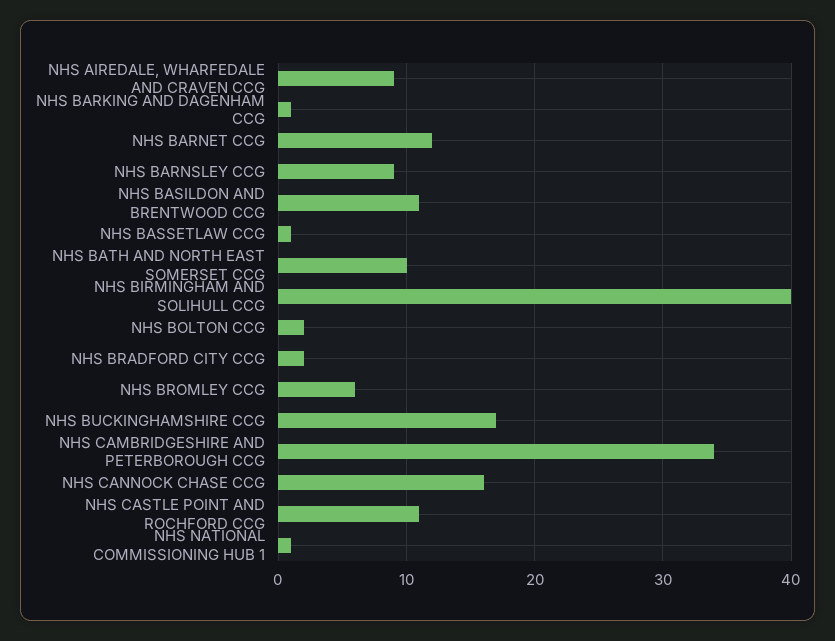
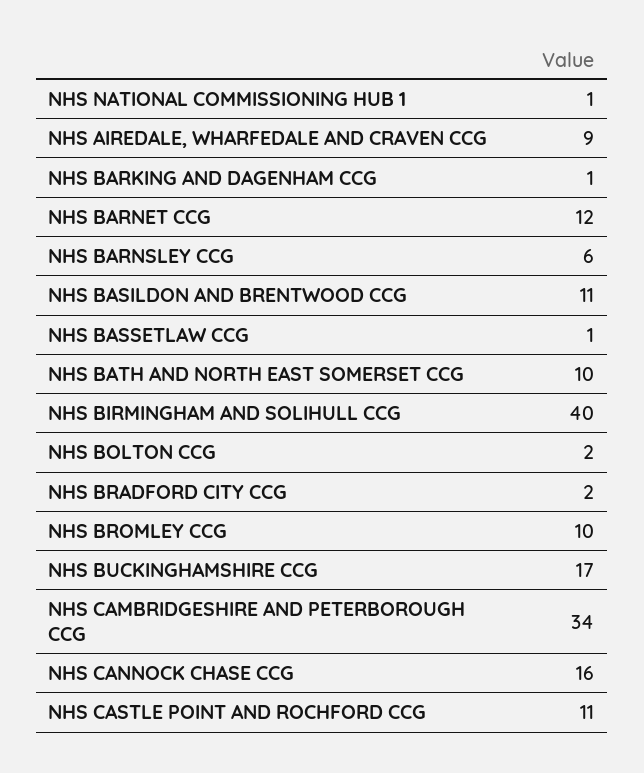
  {
    "NHS AIREDALE, WHARFEDALE AND CRAVEN CCG": 9,
    "NHS BARKING AND DAGENHAM CCG": 1,
    "NHS BARNET CCG": 12,
-   "NHS BARNSLEY CCG": 9,
+   "NHS BARNSLEY CCG": 6,
    "NHS BASILDON AND BRENTWOOD CCG": 11,
    "NHS BASSETLAW CCG": 1,
    "NHS BATH AND NORTH EAST SOMERSET CCG": 10,
    "NHS BIRMINGHAM AND SOLIHULL CCG": 40,
    "NHS BOLTON CCG": 2,
    "NHS BRADFORD CITY CCG": 2,
-   "NHS BROMLEY CCG": 6,
+   "NHS BROMLEY CCG": 10,
    "NHS BUCKINGHAMSHIRE CCG": 17,
    "NHS CAMBRIDGESHIRE AND PETERBOROUGH CCG": 34,
    "NHS CANNOCK CHASE CCG": 16,
    "NHS CASTLE POINT AND ROCHFORD CCG": 11,
    "NHS NATIONAL COMMISSIONING HUB 1": 1
  }

